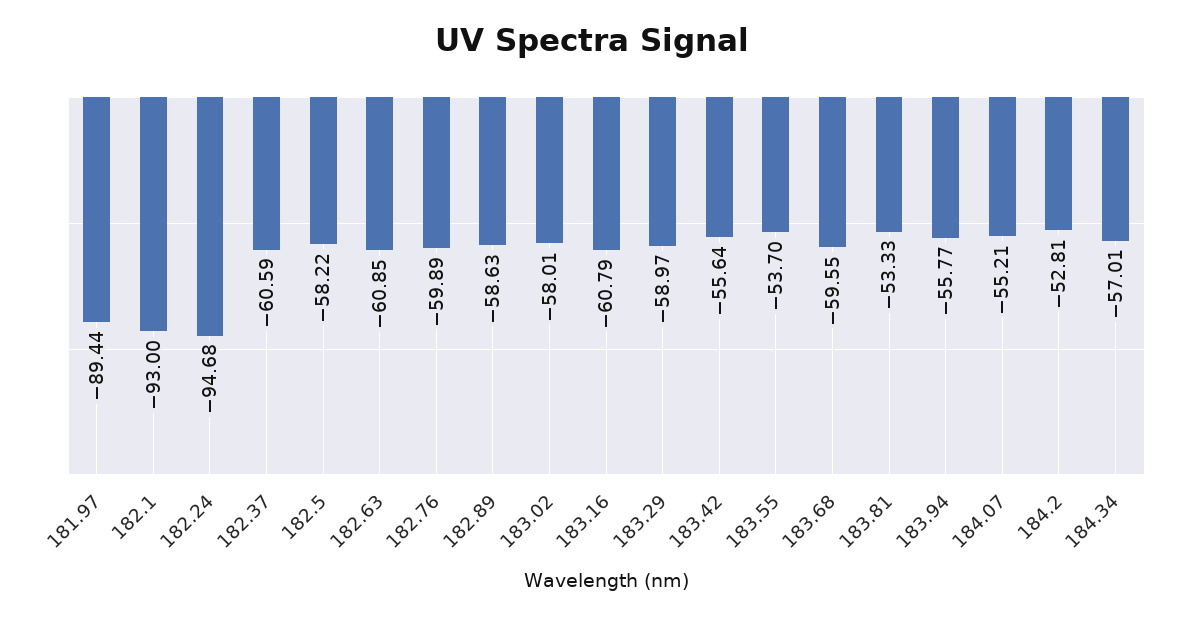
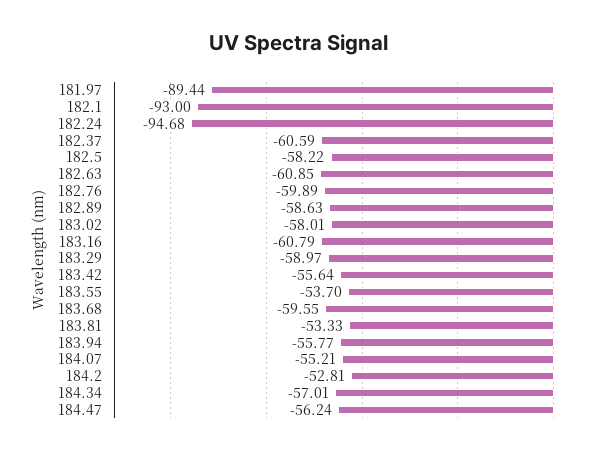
  {
    "181.97": -89.44,
    "182.1": -93,
    "182.24": -94.68,
    "182.37": -60.59,
    "182.5": -58.22,
    "182.63": -60.85,
    "182.76": -59.89,
    "182.89": -58.63,
    "183.02": -58.01,
    "183.16": -60.79,
    "183.29": -58.97,
    "183.42": -55.64,
    "183.55": -53.7,
    "183.68": -59.55,
    "183.81": -53.33,
    "183.94": -55.77,
    "184.07": -55.21,
    "184.2": -52.81,
-   "184.34": -57.01
+   "184.34": -57.01,
+   "184.47": -56.24
  }

